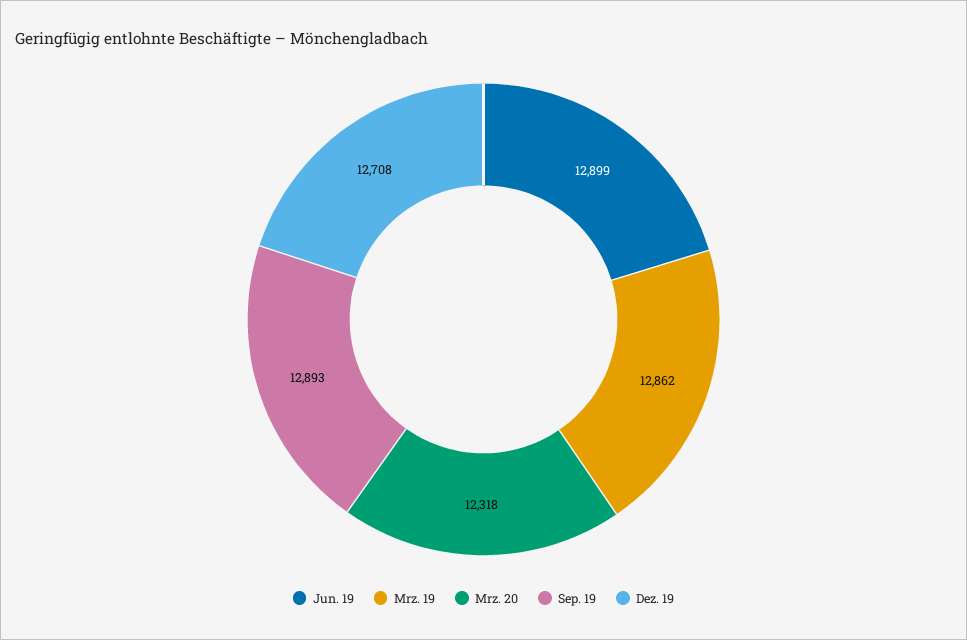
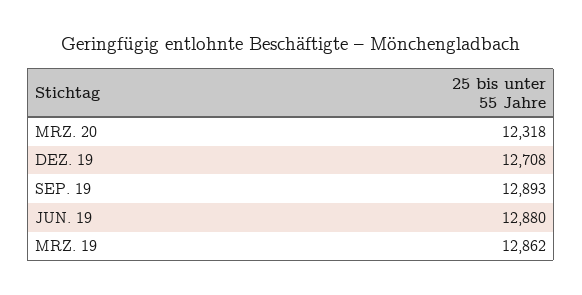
  {
-   "Jun. 19": 12899,
+   "Jun. 19": 12880,
    "Mrz. 19": 12862,
    "Mrz. 20": 12318,
    "Sep. 19": 12893,
    "Dez. 19": 12708
  }

